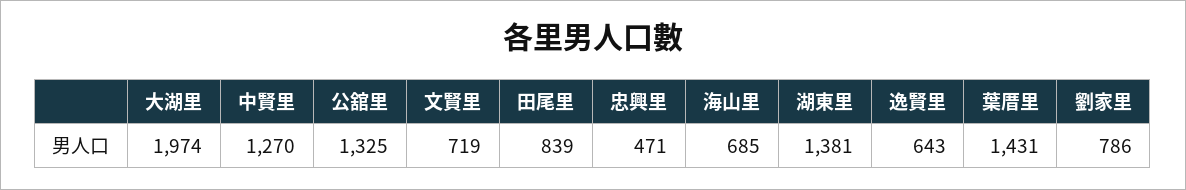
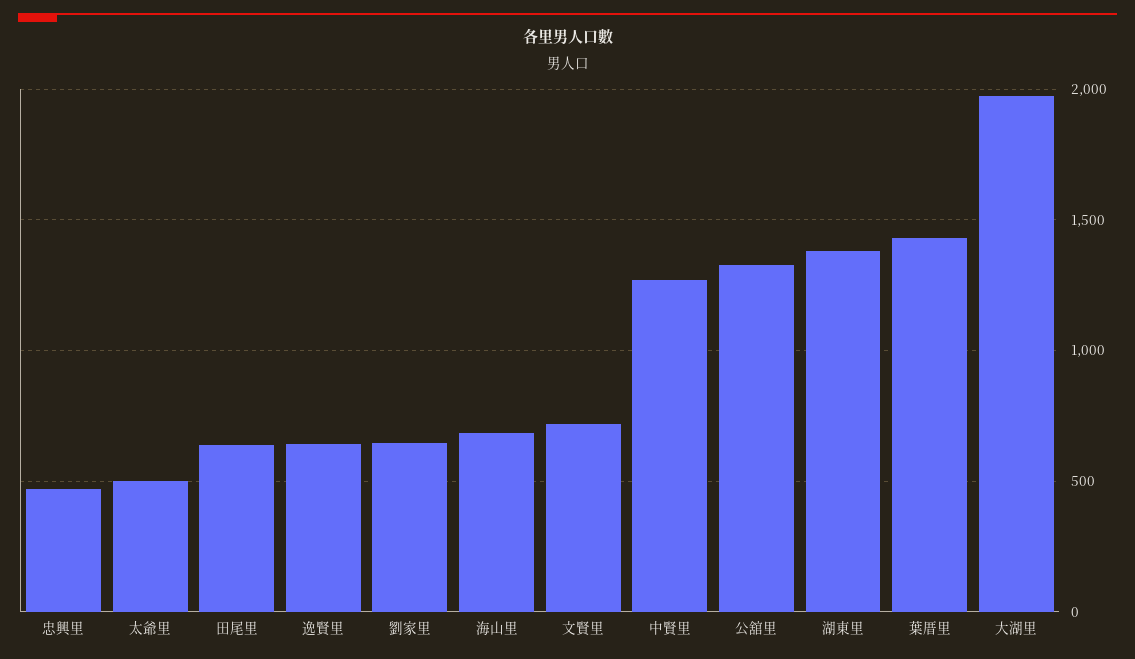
  {
    "大湖里": 1974,
    "中賢里": 1270,
    "公舘里": 1325,
    "文賢里": 719,
-   "田尾里": 839,
+   "田尾里": 650,
    "忠興里": 471,
    "海山里": 685,
    "湖東里": 1381,
    "逸賢里": 643,
    "葉厝里": 1431,
-   "劉家里": 786
+   "劉家里": 650,
+   "太爺里": 500
  }

